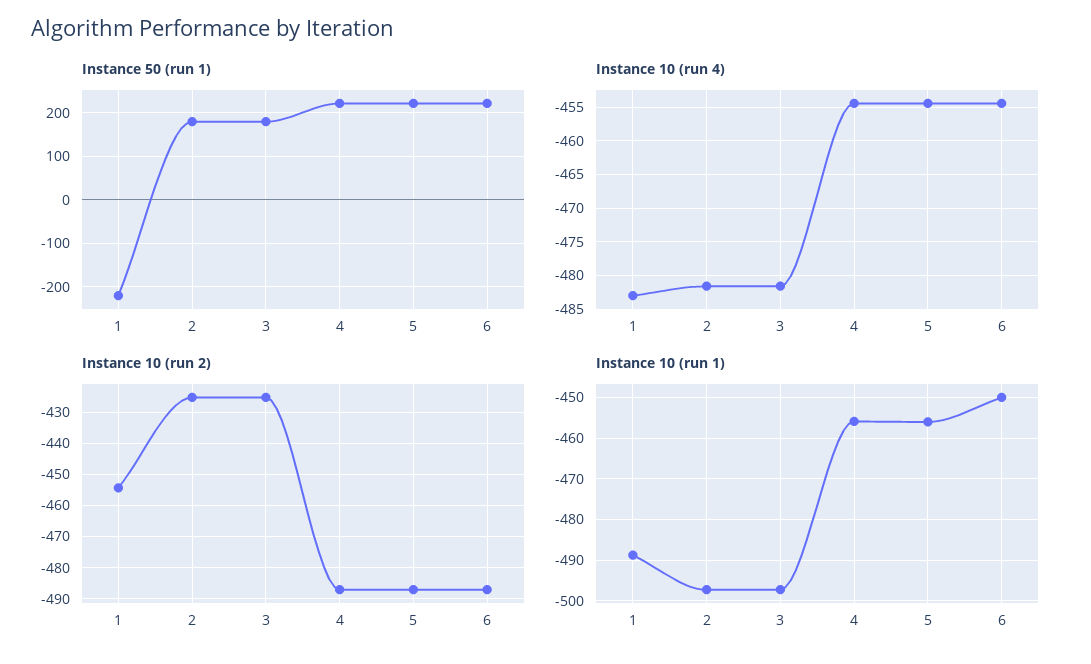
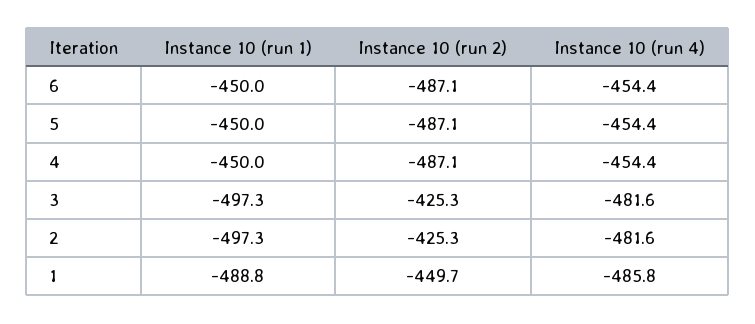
  {
-   "Instance 50 (run 1)": {
-     "1": -220,
-     "2": 180,
-     "3": 180,
-     "4": 220,
-     "5": 220,
-     "6": 220
-   },
    "Instance 10 (run 4)": {
-     "1": -483,
+     "1": -485.8,
      "2": -481.6,
      "3": -481.6,
      "4": -454.4,
      "5": -454.4,
      "6": -454.4
    },
    "Instance 10 (run 2)": {
-     "1": -454,
+     "1": -449.7,
      "2": -425.3,
      "3": -425.3,
      "4": -487.1,
      "5": -487.1,
      "6": -487.1
    },
    "Instance 10 (run 1)": {
      "1": -488.8,
      "2": -497.3,
      "3": -497.3,
-     "4": -456,
+     "4": -450,
-     "5": -456,
+     "5": -450,
      "6": -450
    }
  }

